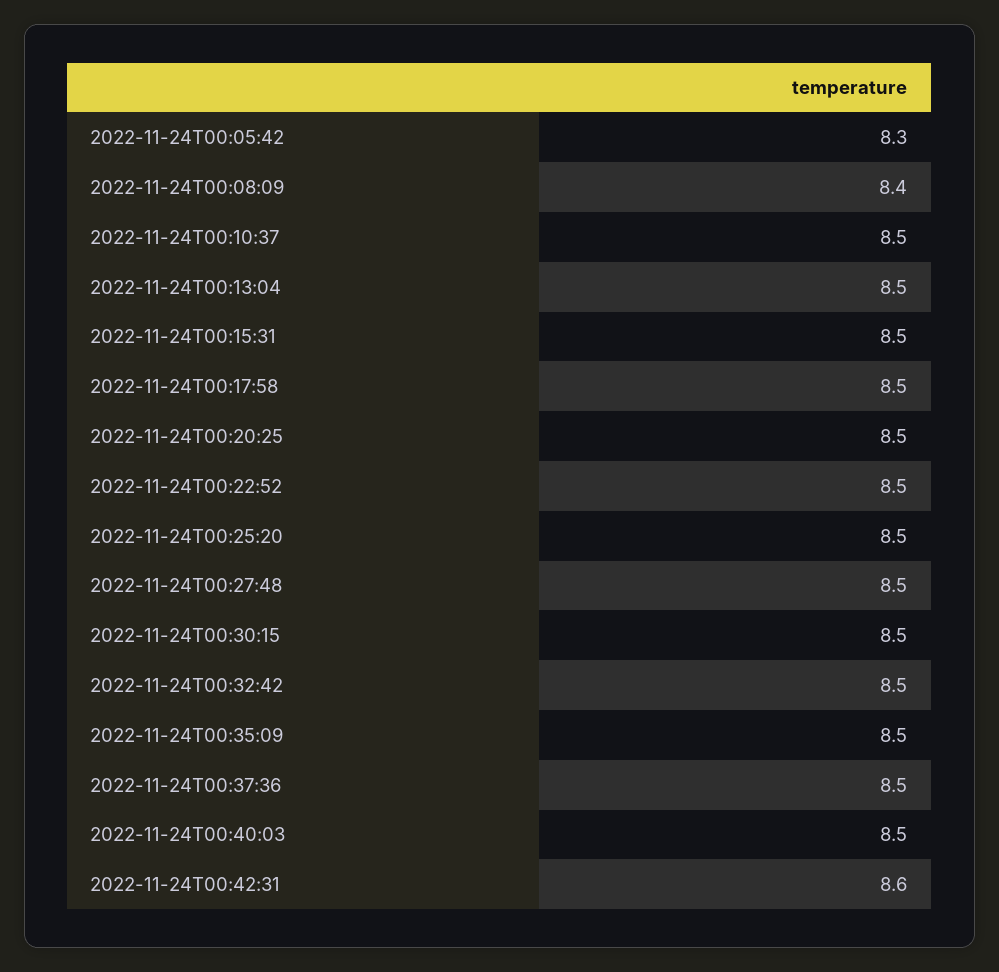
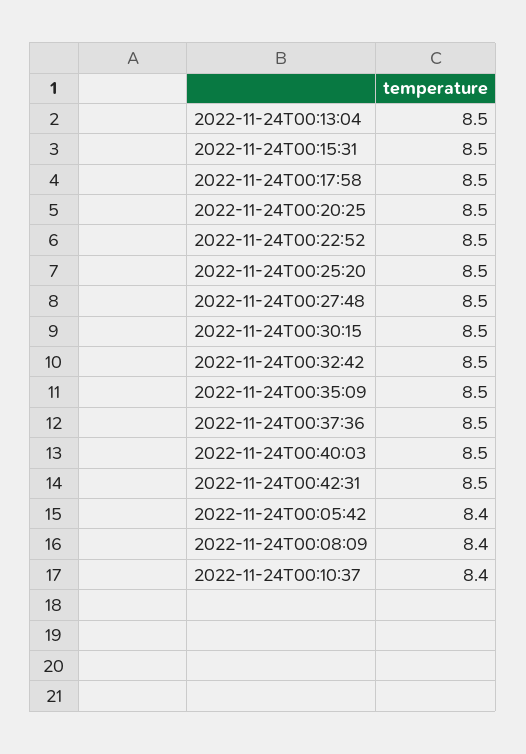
  {
-   "2022-11-24T00:05:42": 8.3,
+   "2022-11-24T00:05:42": 8.4,
    "2022-11-24T00:08:09": 8.4,
-   "2022-11-24T00:10:37": 8.5,
+   "2022-11-24T00:10:37": 8.4,
    "2022-11-24T00:13:04": 8.5,
    "2022-11-24T00:15:31": 8.5,
    "2022-11-24T00:17:58": 8.5,
    "2022-11-24T00:20:25": 8.5,
    "2022-11-24T00:22:52": 8.5,
    "2022-11-24T00:25:20": 8.5,
    "2022-11-24T00:27:48": 8.5,
    "2022-11-24T00:30:15": 8.5,
    "2022-11-24T00:32:42": 8.5,
    "2022-11-24T00:35:09": 8.5,
    "2022-11-24T00:37:36": 8.5,
    "2022-11-24T00:40:03": 8.5,
-   "2022-11-24T00:42:31": 8.6
+   "2022-11-24T00:42:31": 8.5
  }

